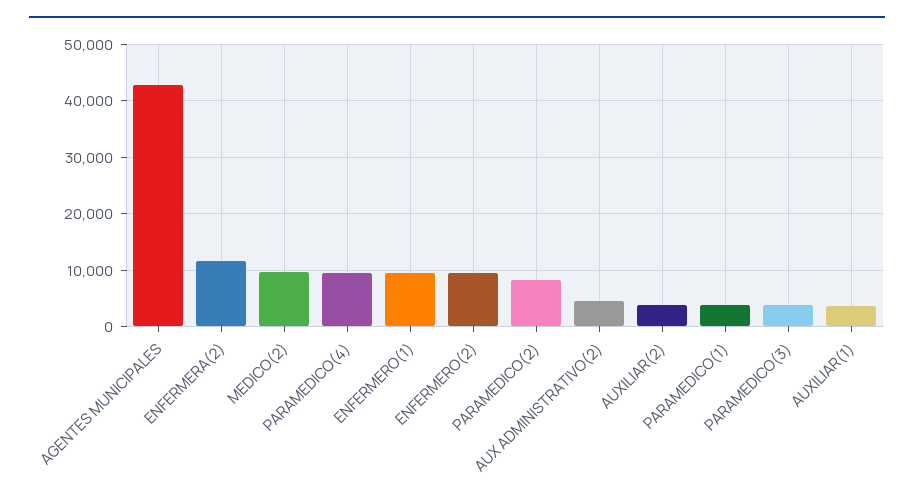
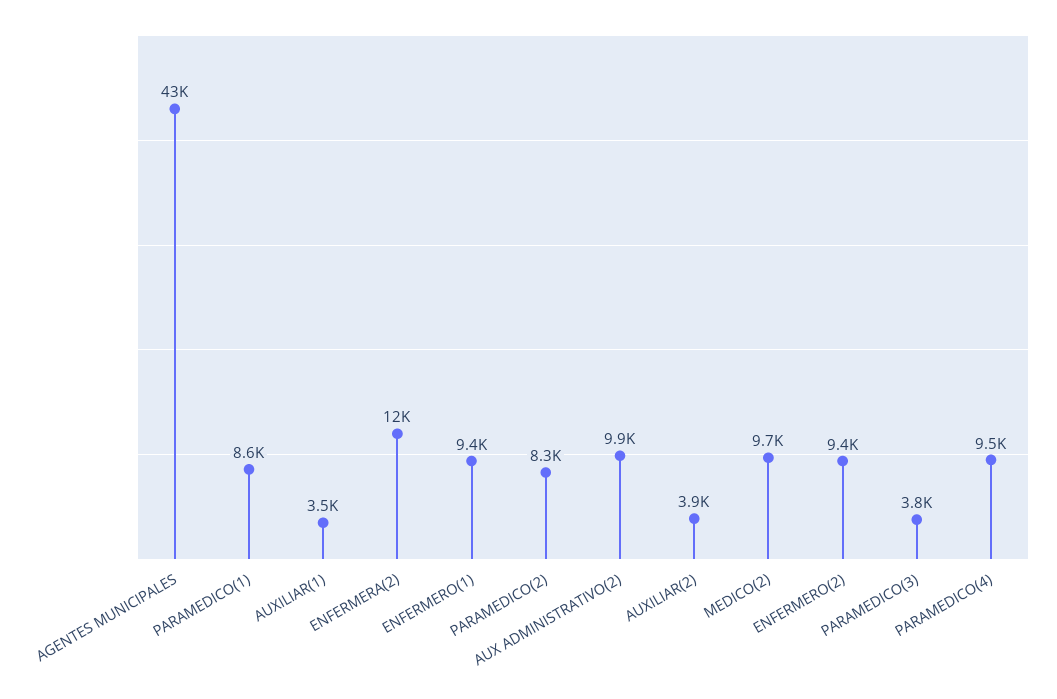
  {
    "AGENTES MUNICIPALES": 43000,
    "ENFERMERA(2)": 12000,
    "MEDICO(2)": 9700,
    "PARAMEDICO(4)": 9500,
    "ENFERMERO(1)": 9400,
    "ENFERMERO(2)": 9400,
    "PARAMEDICO(2)": 8300,
-   "AUX ADMINISTRATIVO(2)": 4000,
+   "AUX ADMINISTRATIVO(2)": 9900,
    "AUXILIAR(2)": 3900,
-   "PARAMEDICO(1)": 4000,
+   "PARAMEDICO(1)": 8600,
    "PARAMEDICO(3)": 3800,
    "AUXILIAR(1)": 3500
  }

